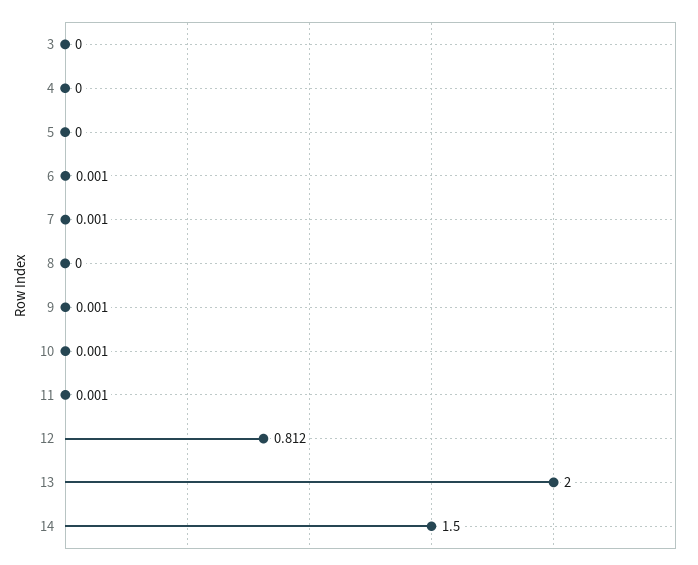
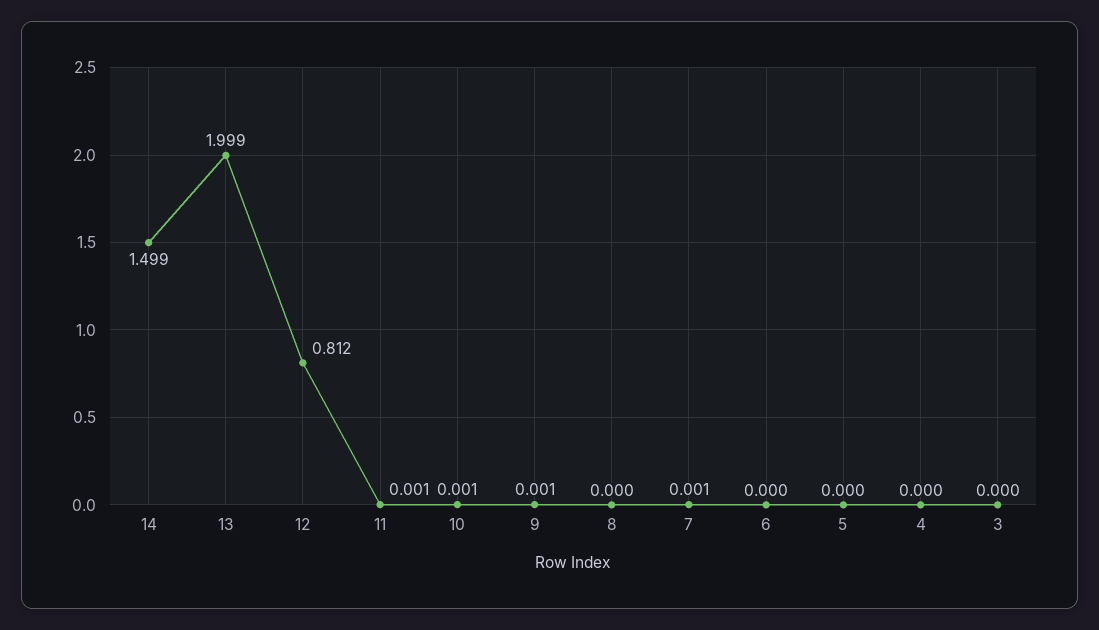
  {
    "3": 0,
    "4": 0,
    "5": 0,
-   "6": 0.001,
+   "6": 0,
    "7": 0.001,
    "8": 0,
    "9": 0.001,
    "10": 0.001,
    "11": 0.001,
    "12": 0.812,
-   "13": 2,
+   "13": 1.999,
-   "14": 1.5
+   "14": 1.499
  }

